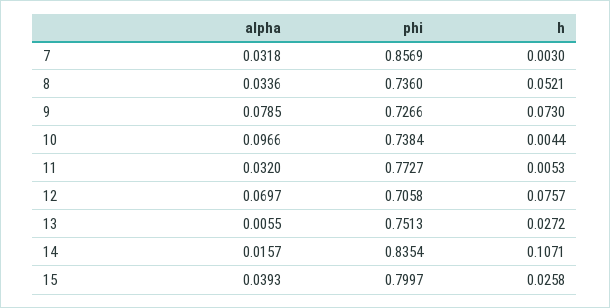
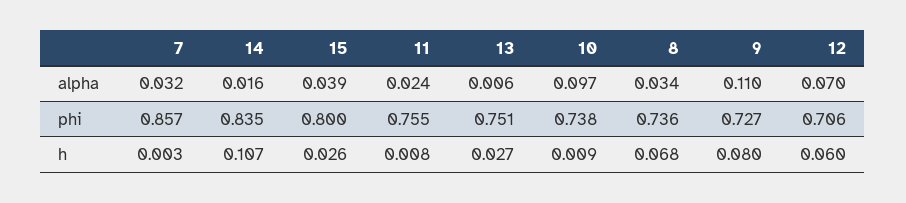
  {
    "alpha": {
      "7": 0.0318,
      "8": 0.0336,
-     "9": 0.0785,
+     "9": 0.11,
      "10": 0.0966,
-     "11": 0.032,
+     "11": 0.024,
      "12": 0.0697,
      "13": 0.0055,
      "14": 0.0157,
      "15": 0.0393
    },
    "phi": {
      "7": 0.8569,
      "8": 0.736,
      "9": 0.7266,
      "10": 0.7384,
-     "11": 0.7727,
+     "11": 0.755,
      "12": 0.7058,
      "13": 0.7513,
      "14": 0.8354,
      "15": 0.7997
    },
    "h": {
      "7": 0.003,
-     "8": 0.0521,
+     "8": 0.068,
-     "9": 0.073,
+     "9": 0.08,
-     "10": 0.0044,
+     "10": 0.009,
-     "11": 0.0053,
+     "11": 0.008,
-     "12": 0.0757,
+     "12": 0.06,
      "13": 0.0272,
      "14": 0.1071,
      "15": 0.0258
    }
  }

